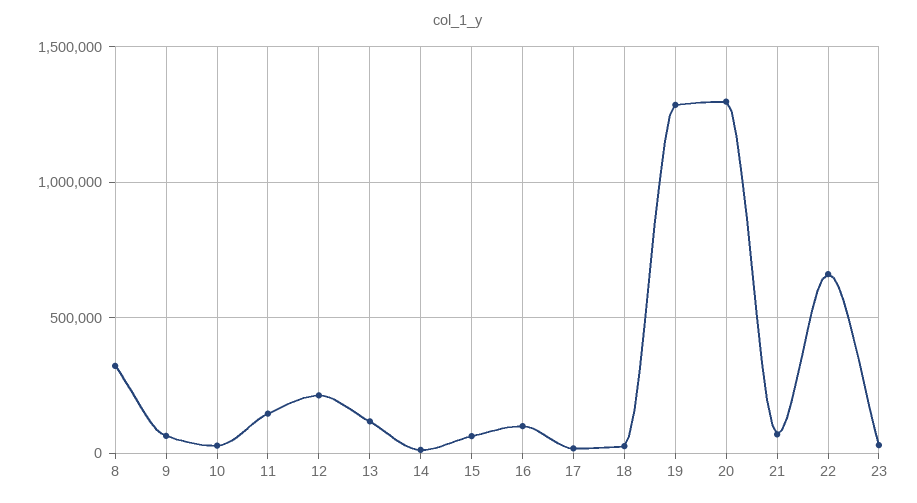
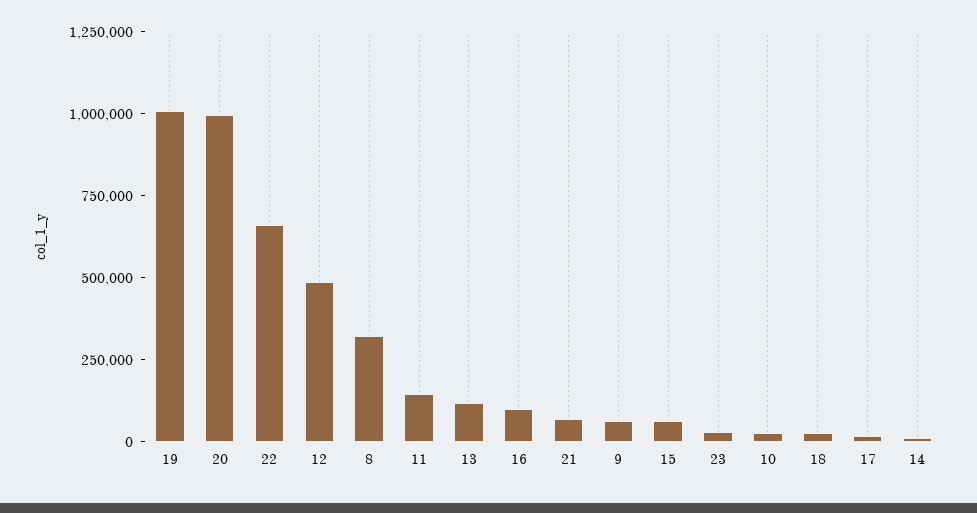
  {
    "8": 300000,
    "9": 50000,
    "10": 50000,
    "11": 150000,
-   "12": 200000,
+   "12": 500000,
    "13": 100000,
    "14": 0,
    "15": 50000,
    "16": 100000,
    "17": 0,
    "18": 50000,
-   "19": 1300000,
+   "19": 1000000,
-   "20": 1300000,
+   "20": 1000000,
    "21": 50000,
    "22": 650000,
    "23": 50000
  }

